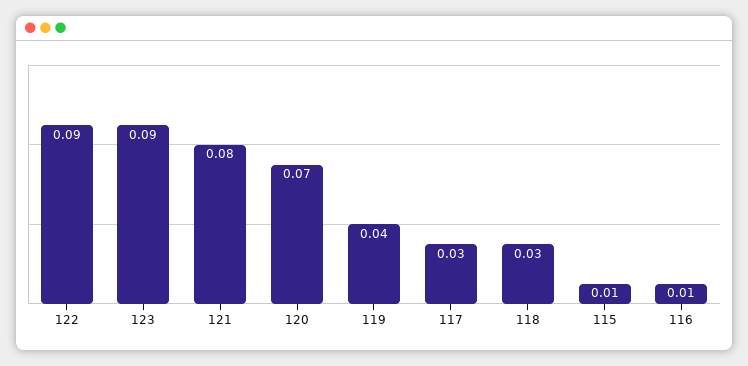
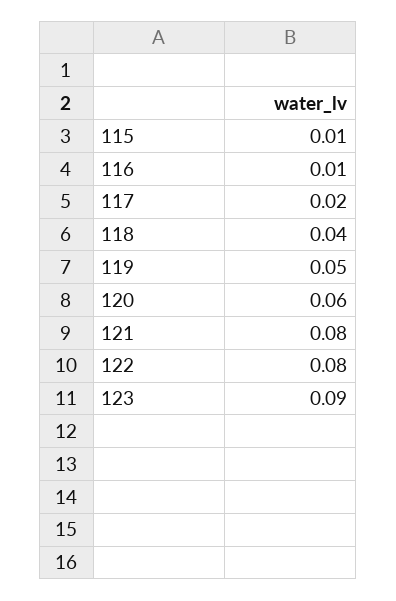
  {
-   "122": 0.09,
+   "122": 0.08,
    "123": 0.09,
    "121": 0.08,
-   "120": 0.07,
+   "120": 0.06,
-   "119": 0.04,
+   "119": 0.05,
-   "117": 0.03,
+   "117": 0.02,
-   "118": 0.03,
+   "118": 0.04,
    "115": 0.01,
    "116": 0.01
  }

